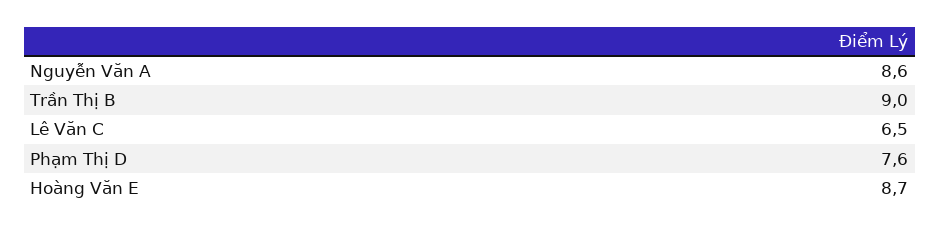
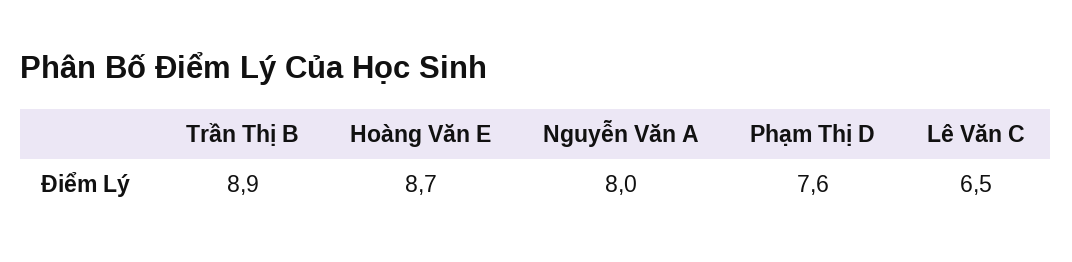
  {
-   "Nguyễn Văn A": 8.6,
+   "Nguyễn Văn A": 8,
-   "Trần Thị B": 9,
+   "Trần Thị B": 8.9,
    "Lê Văn C": 6.5,
    "Phạm Thị D": 7.6,
    "Hoàng Văn E": 8.7
  }

